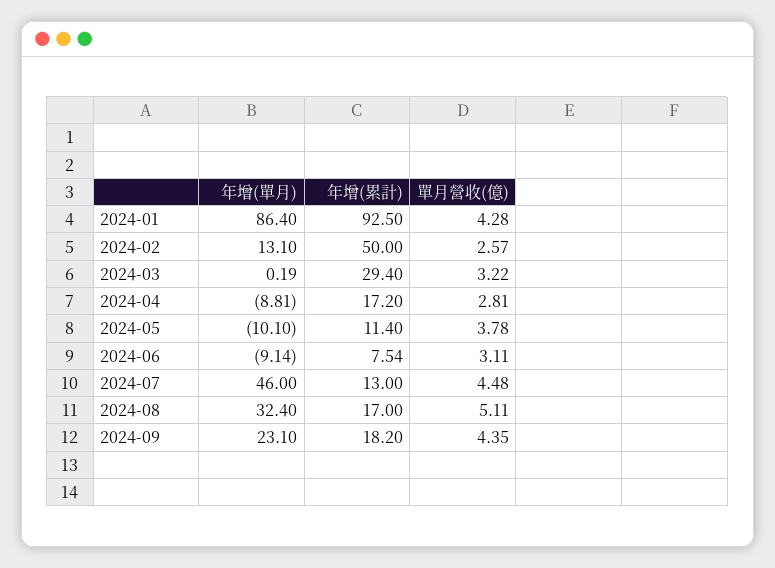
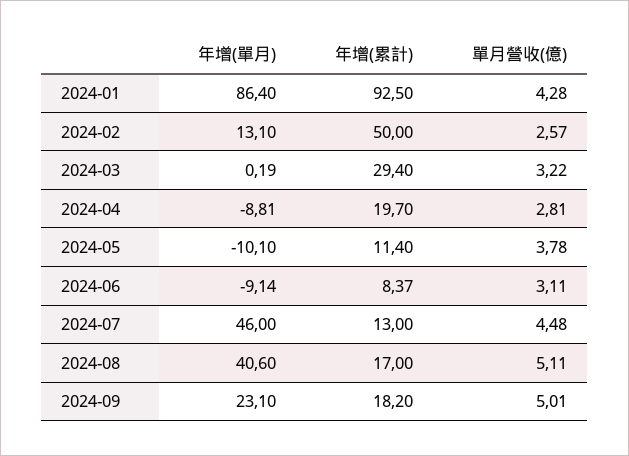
  {
    "年增(單月)": {
      "2024-01": 86.4,
      "2024-02": 13.1,
      "2024-03": 0.19,
      "2024-04": -8.81,
      "2024-05": -10.1,
      "2024-06": -9.14,
      "2024-07": 46,
-     "2024-08": 32.4,
+     "2024-08": 40.6,
      "2024-09": 23.1
    },
    "年增(累計)": {
      "2024-01": 92.5,
      "2024-02": 50,
      "2024-03": 29.4,
-     "2024-04": 17.2,
+     "2024-04": 19.7,
      "2024-05": 11.4,
-     "2024-06": 7.54,
+     "2024-06": 8.37,
      "2024-07": 13,
      "2024-08": 17,
      "2024-09": 18.2
    },
    "單月營收(億)": {
      "2024-01": 4.28,
      "2024-02": 2.57,
      "2024-03": 3.22,
      "2024-04": 2.81,
      "2024-05": 3.78,
      "2024-06": 3.11,
      "2024-07": 4.48,
      "2024-08": 5.11,
-     "2024-09": 4.35
+     "2024-09": 5.01
    }
  }

